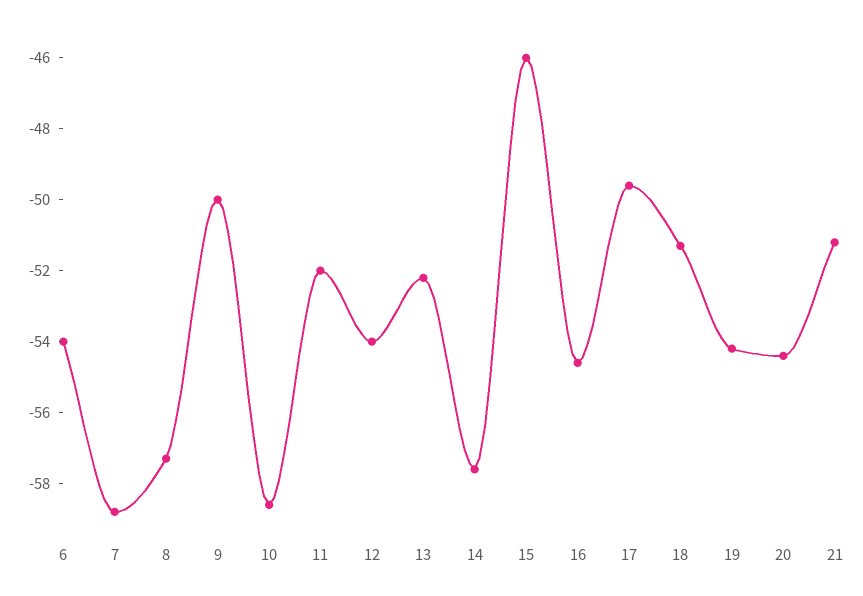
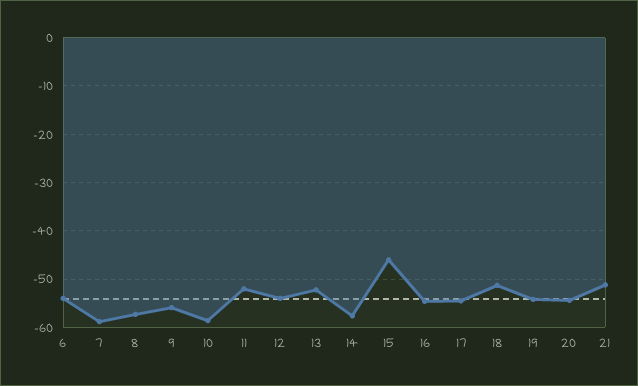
  {
    "6": -54,
    "7": -59,
    "8": -57.5,
-   "9": -50,
+   "9": -56,
    "10": -58.5,
    "11": -52,
    "12": -54,
    "13": -52,
    "14": -57.5,
    "15": -46,
    "16": -54.5,
-   "17": -49.5,
+   "17": -54,
    "18": -51.5,
    "19": -54,
    "20": -54.5,
    "21": -51
  }

